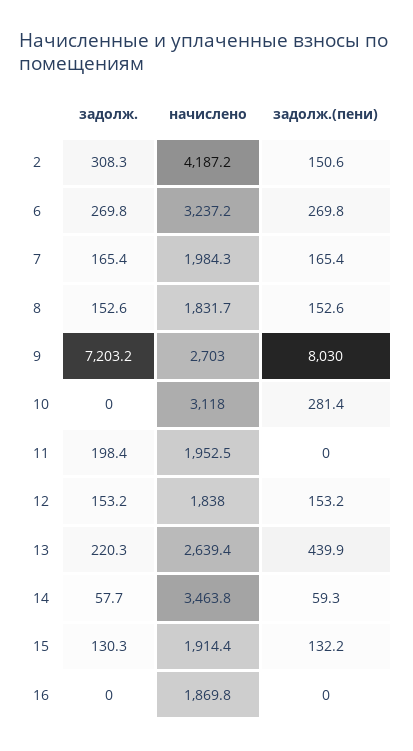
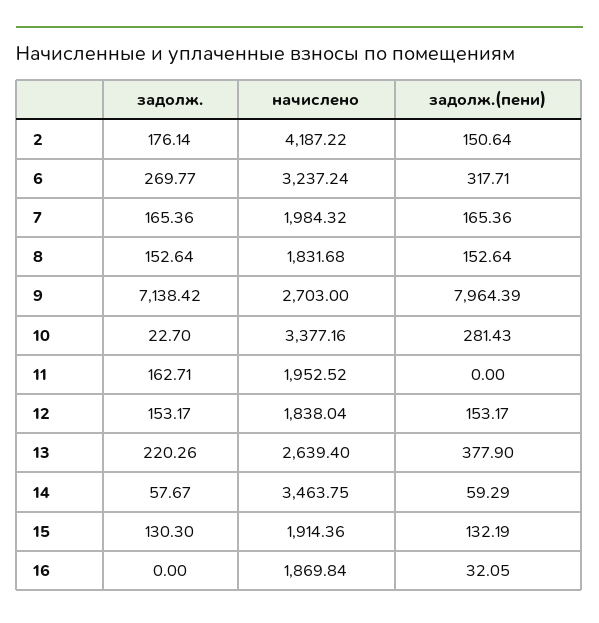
  {
    "задолж.": {
-     "2": 308.3,
+     "2": 176.14,
      "6": 269.77,
      "7": 165.36,
      "8": 152.64,
-     "9": 7203.2,
+     "9": 7138.42,
-     "10": 0,
+     "10": 22.7,
-     "11": 198.4,
+     "11": 162.71,
      "12": 153.17,
      "13": 220.26,
      "14": 57.67,
      "15": 130.3,
      "16": 0
    },
    "начислено": {
      "2": 4187.22,
      "6": 3237.24,
      "7": 1984.32,
      "8": 1831.68,
      "9": 2703,
-     "10": 3118,
+     "10": 3377.16,
      "11": 1952.52,
      "12": 1838.04,
      "13": 2639.4,
      "14": 3463.75,
      "15": 1914.36,
      "16": 1869.84
    },
    "задолж.(пени)": {
      "2": 150.64,
-     "6": 269.8,
+     "6": 317.71,
      "7": 165.36,
      "8": 152.64,
-     "9": 8030,
+     "9": 7964.39,
      "10": 281.43,
      "11": 0,
      "12": 153.17,
-     "13": 439.9,
+     "13": 377.9,
      "14": 59.29,
      "15": 132.19,
-     "16": 0
+     "16": 32.05
    }
  }

